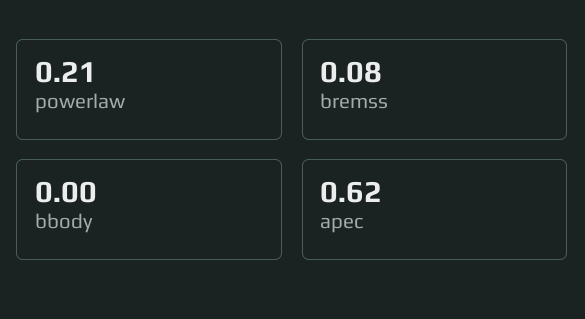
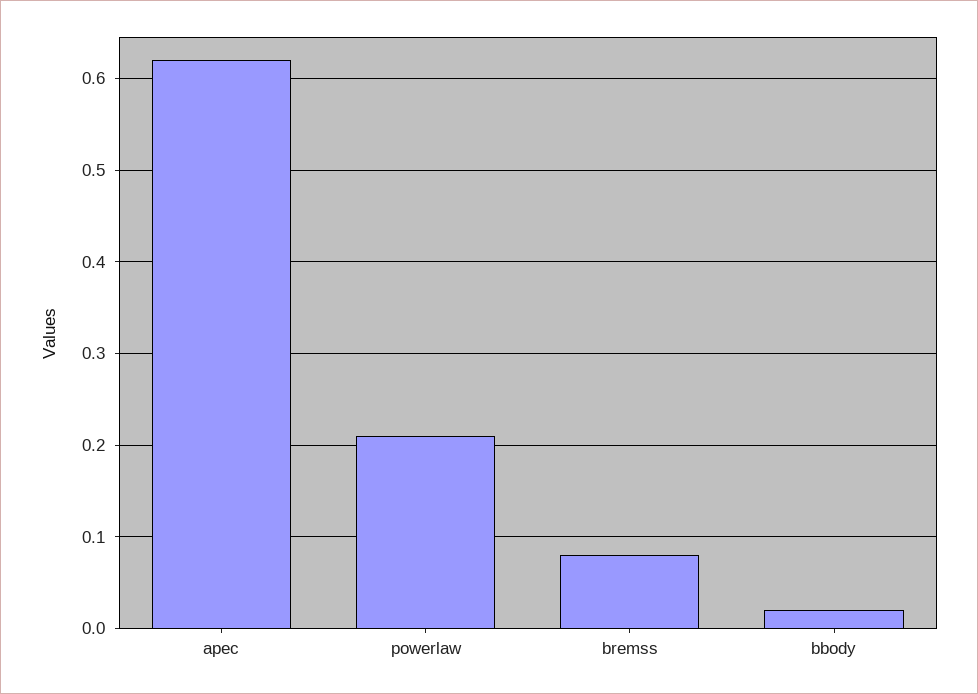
  {
    "powerlaw": 0.21,
    "bremss": 0.08,
-   "bbody": 0,
+   "bbody": 0.02,
    "apec": 0.62
  }

